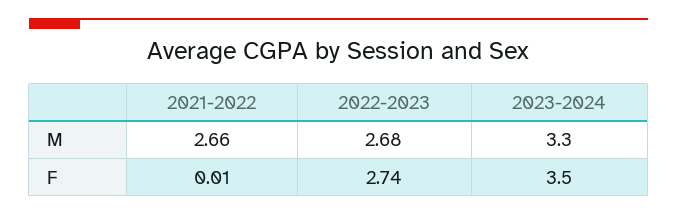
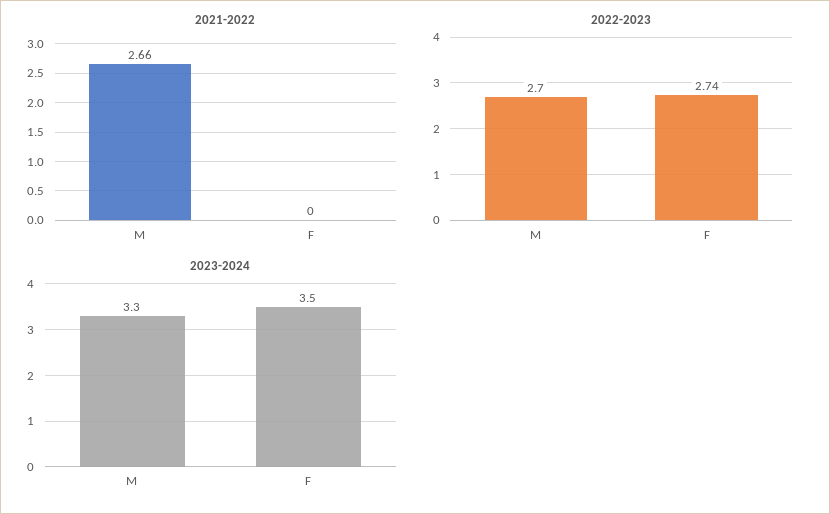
  {
    "2021-2022": {
      "M": 2.66,
-     "F": 0.01
+     "F": 0
    },
    "2022-2023": {
-     "M": 2.68,
+     "M": 2.7,
      "F": 2.74
    },
    "2023-2024": {
      "M": 3.3,
      "F": 3.5
    }
  }

